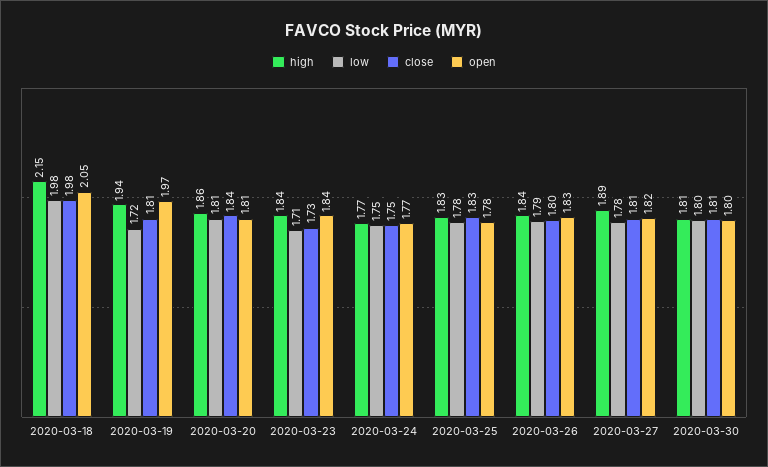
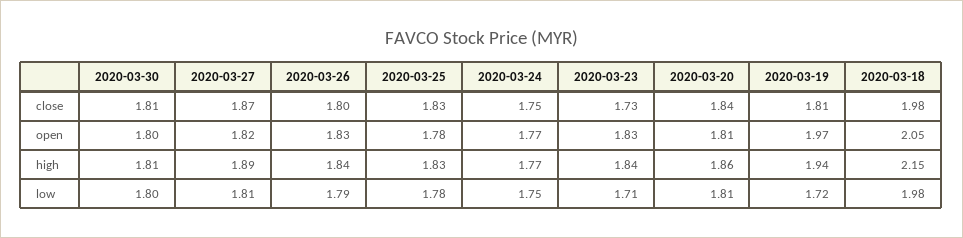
  {
    "high": {
      "2020-03-18": 2.15,
      "2020-03-19": 1.94,
      "2020-03-20": 1.86,
      "2020-03-23": 1.84,
      "2020-03-24": 1.77,
      "2020-03-25": 1.83,
      "2020-03-26": 1.84,
      "2020-03-27": 1.89,
      "2020-03-30": 1.81
    },
    "low": {
      "2020-03-18": 1.98,
      "2020-03-19": 1.72,
      "2020-03-20": 1.81,
      "2020-03-23": 1.71,
      "2020-03-24": 1.75,
      "2020-03-25": 1.78,
      "2020-03-26": 1.79,
-     "2020-03-27": 1.78,
+     "2020-03-27": 1.81,
      "2020-03-30": 1.8
    },
    "close": {
      "2020-03-18": 1.98,
      "2020-03-19": 1.81,
      "2020-03-20": 1.84,
      "2020-03-23": 1.73,
      "2020-03-24": 1.75,
      "2020-03-25": 1.83,
      "2020-03-26": 1.8,
-     "2020-03-27": 1.81,
+     "2020-03-27": 1.87,
      "2020-03-30": 1.81
    },
    "open": {
      "2020-03-18": 2.05,
      "2020-03-19": 1.97,
      "2020-03-20": 1.81,
-     "2020-03-23": 1.84,
+     "2020-03-23": 1.83,
      "2020-03-24": 1.77,
      "2020-03-25": 1.78,
      "2020-03-26": 1.83,
      "2020-03-27": 1.82,
      "2020-03-30": 1.8
    }
  }

